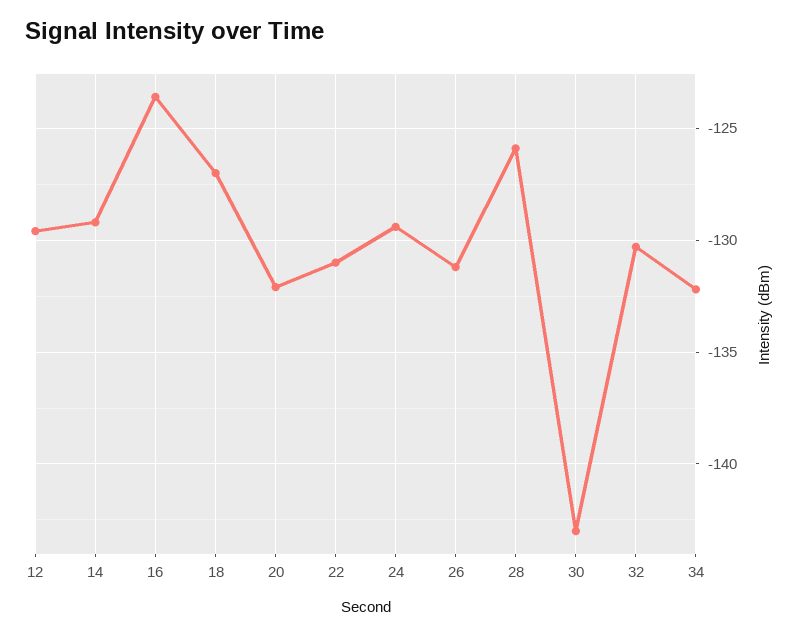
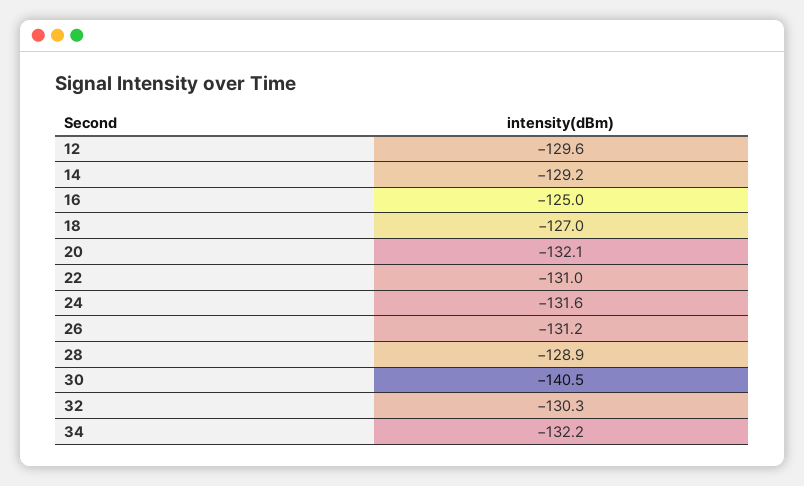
  {
    "12": -129.6,
    "14": -129.2,
-   "16": -123.5,
+   "16": -125,
    "18": -127,
    "20": -132.1,
    "22": -131,
-   "24": -129.5,
+   "24": -131.6,
    "26": -131.2,
-   "28": -126,
+   "28": -128.9,
-   "30": -143,
+   "30": -140.5,
    "32": -130.3,
    "34": -132.2
  }

